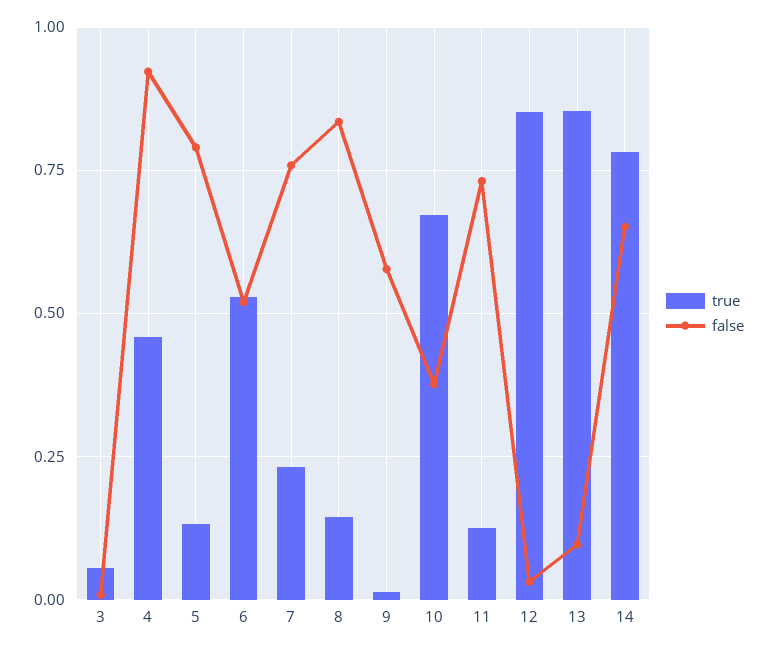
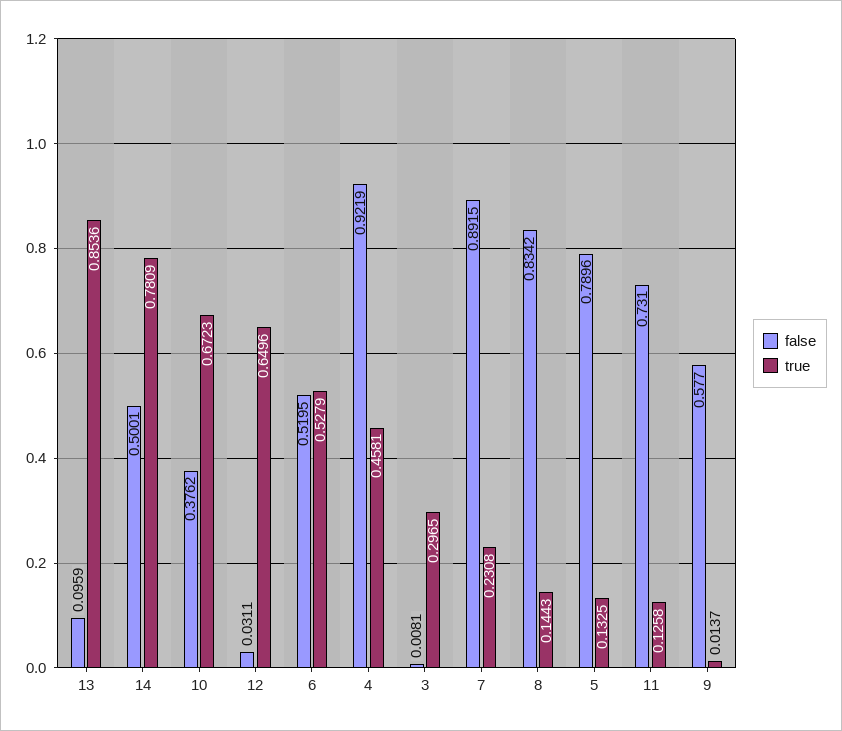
  {
    "true": {
-     "3": 0.05,
+     "3": 0.2965,
      "4": 0.4581,
      "5": 0.1325,
      "6": 0.5279,
      "7": 0.2308,
      "8": 0.1443,
      "9": 0.0137,
      "10": 0.6723,
      "11": 0.1258,
-     "12": 0.85,
+     "12": 0.6496,
      "13": 0.8536,
      "14": 0.7809
    },
    "false": {
      "3": 0.0081,
      "4": 0.9219,
      "5": 0.7896,
      "6": 0.5195,
-     "7": 0.75,
+     "7": 0.8915,
      "8": 0.8342,
      "9": 0.577,
      "10": 0.3762,
      "11": 0.731,
      "12": 0.0311,
      "13": 0.0959,
-     "14": 0.65
+     "14": 0.5001
    }
  }

